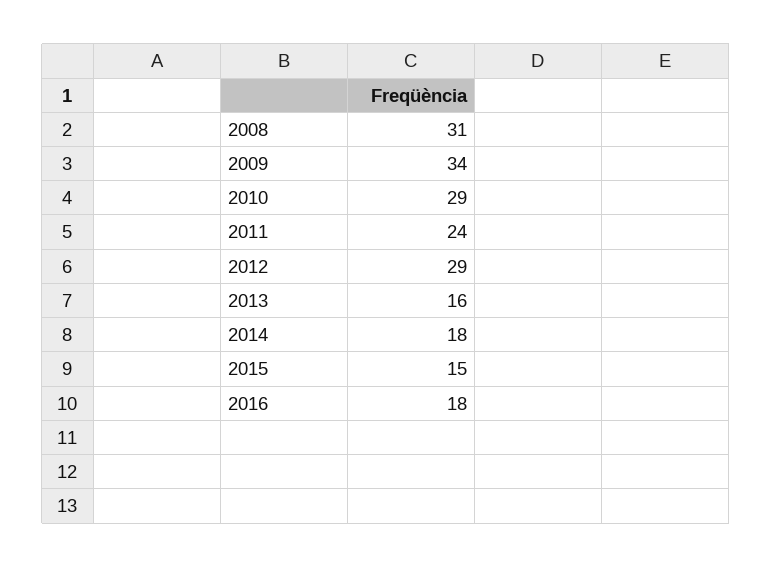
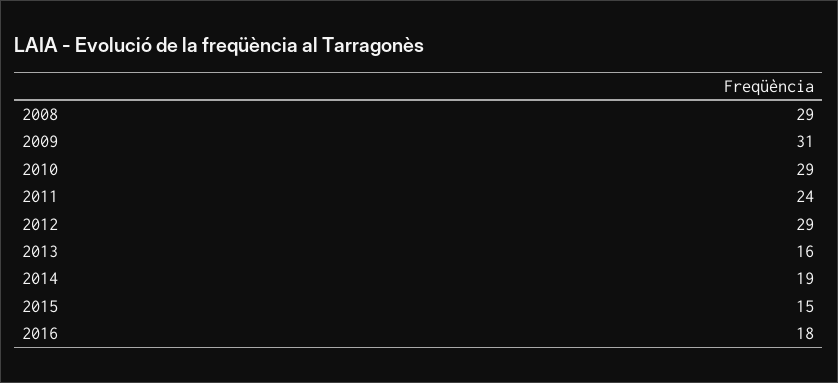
  {
-   "2008": 31,
+   "2008": 29,
-   "2009": 34,
+   "2009": 31,
    "2010": 29,
    "2011": 24,
    "2012": 29,
    "2013": 16,
-   "2014": 18,
+   "2014": 19,
    "2015": 15,
    "2016": 18
  }

